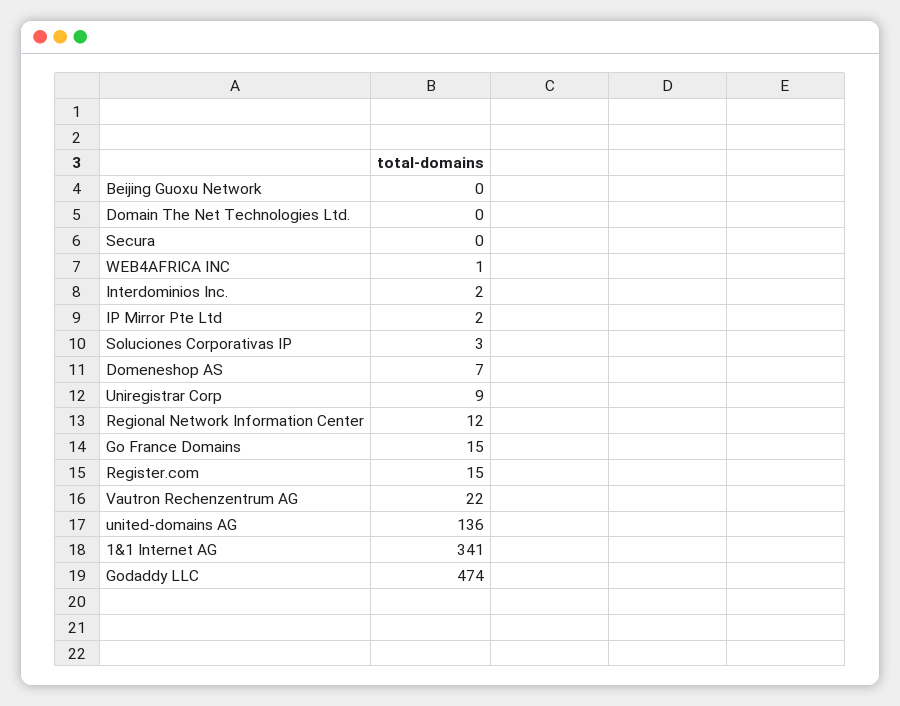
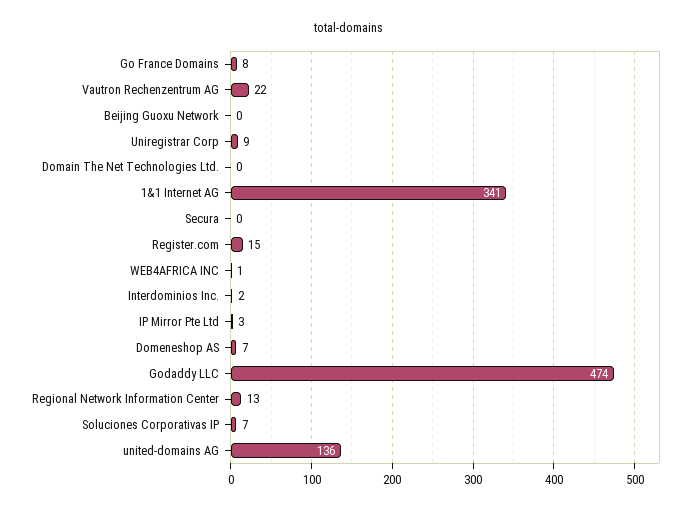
  {
    "Beijing Guoxu Network": 0,
    "Domain The Net Technologies Ltd.": 0,
    "Secura": 0,
    "WEB4AFRICA INC": 1,
    "Interdominios Inc.": 2,
-   "IP Mirror Pte Ltd": 2,
+   "IP Mirror Pte Ltd": 3,
-   "Soluciones Corporativas IP": 3,
+   "Soluciones Corporativas IP": 7,
    "Domeneshop AS": 7,
    "Uniregistrar Corp": 9,
-   "Regional Network Information Center": 12,
+   "Regional Network Information Center": 13,
-   "Go France Domains": 15,
+   "Go France Domains": 8,
    "Register.com": 15,
    "Vautron Rechenzentrum AG": 22,
    "united-domains AG": 136,
    "1&1 Internet AG": 341,
    "Godaddy LLC": 474
  }

